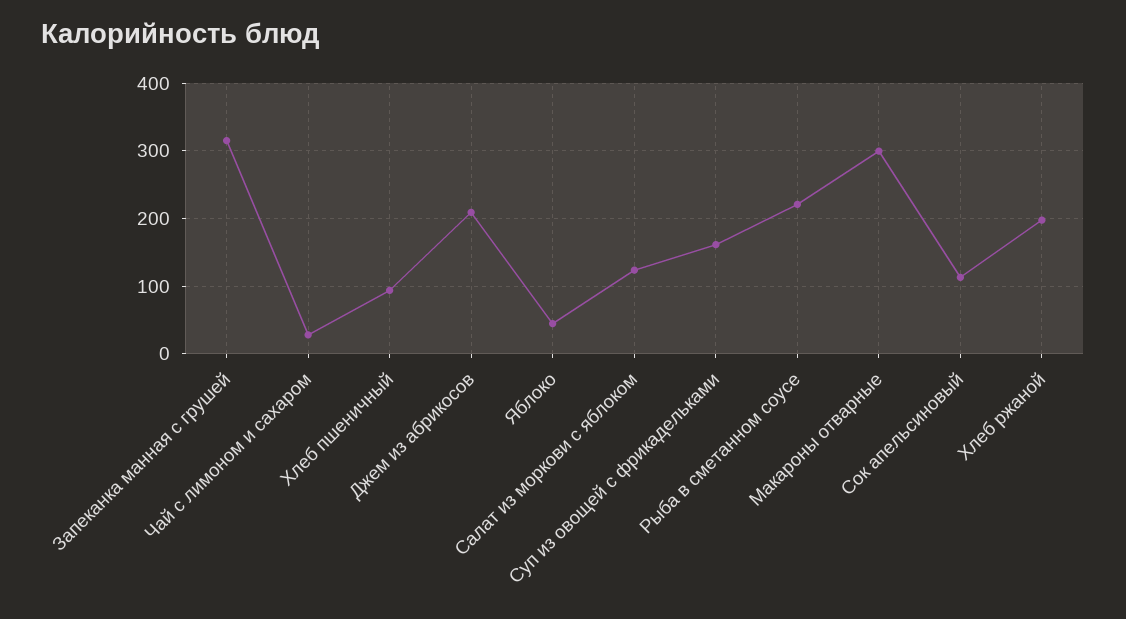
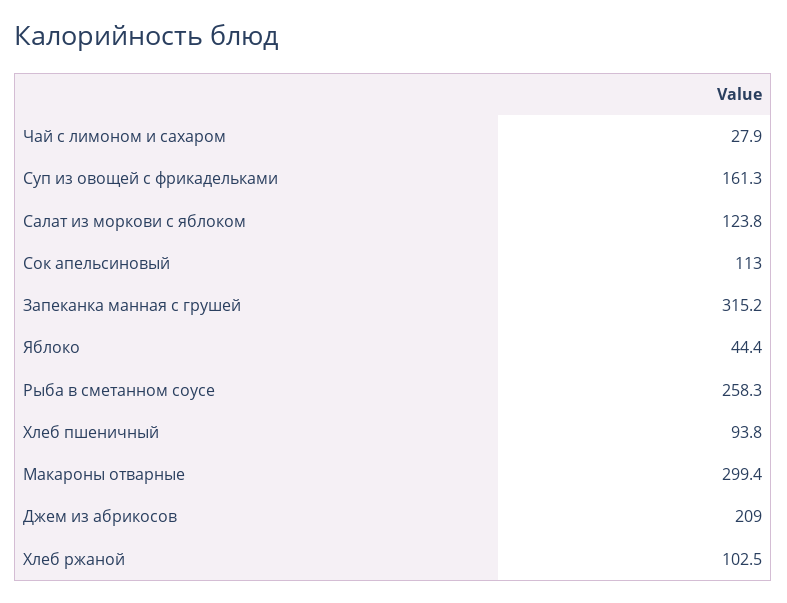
  {
    "Запеканка манная с грушей": 315.2,
    "Чай с лимоном и сахаром": 27.9,
    "Хлеб пшеничный": 93.8,
    "Джем из абрикосов": 209,
    "Яблоко": 44.4,
    "Салат из моркови с яблоком": 123.8,
    "Суп из овощей с фрикадельками": 161.3,
-   "Рыба в сметанном соусе": 220,
+   "Рыба в сметанном соусе": 258.3,
    "Макароны отварные": 299.4,
    "Сок апельсиновый": 113,
-   "Хлеб ржаной": 200
+   "Хлеб ржаной": 102.5
  }

